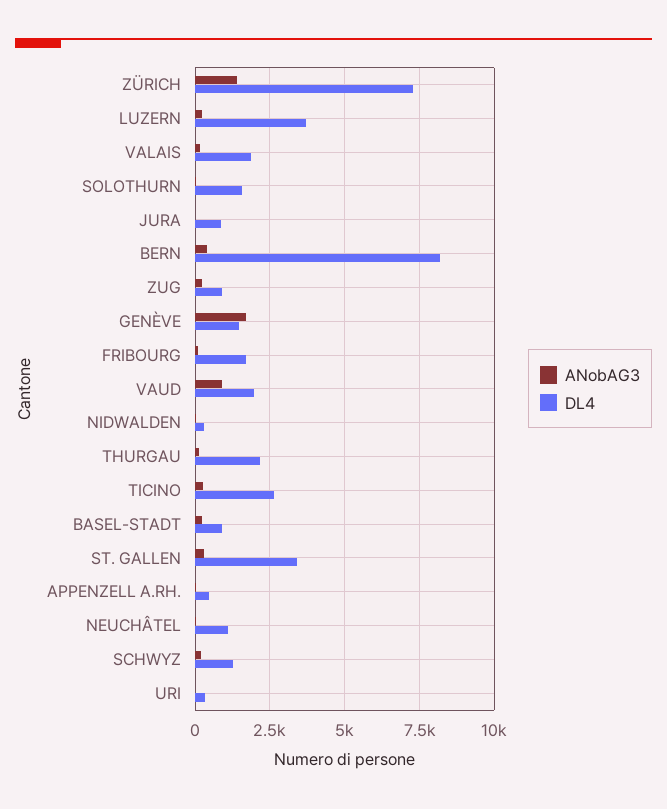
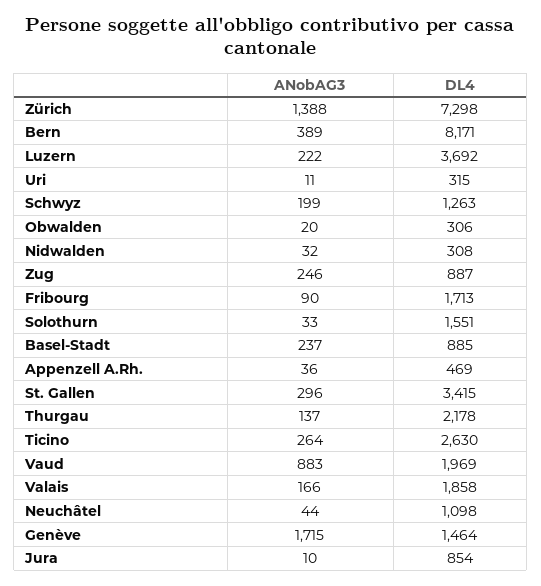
  {
    "ANobAG3": {
      "ZÜRICH": 1388,
      "LUZERN": 222,
      "VALAIS": 166,
      "SOLOTHURN": 33,
      "JURA": 10,
      "BERN": 389,
      "ZUG": 246,
      "GENÈVE": 1715,
      "FRIBOURG": 90,
      "VAUD": 883,
      "NIDWALDEN": 32,
      "THURGAU": 137,
      "TICINO": 264,
      "BASEL-STADT": 237,
      "ST. GALLEN": 296,
      "APPENZELL A.RH.": 36,
      "NEUCHÂTEL": 44,
      "SCHWYZ": 199,
-     "URI": 11
+     "URI": 11,
+     "Obwalden": 20
    },
    "DL4": {
      "ZÜRICH": 7298,
      "LUZERN": 3692,
      "VALAIS": 1858,
      "SOLOTHURN": 1551,
      "JURA": 854,
      "BERN": 8171,
      "ZUG": 887,
      "GENÈVE": 1464,
      "FRIBOURG": 1713,
      "VAUD": 1969,
      "NIDWALDEN": 308,
      "THURGAU": 2178,
      "TICINO": 2630,
      "BASEL-STADT": 885,
      "ST. GALLEN": 3415,
      "APPENZELL A.RH.": 469,
      "NEUCHÂTEL": 1098,
      "SCHWYZ": 1263,
-     "URI": 315
+     "URI": 315,
+     "Obwalden": 306
    }
  }

